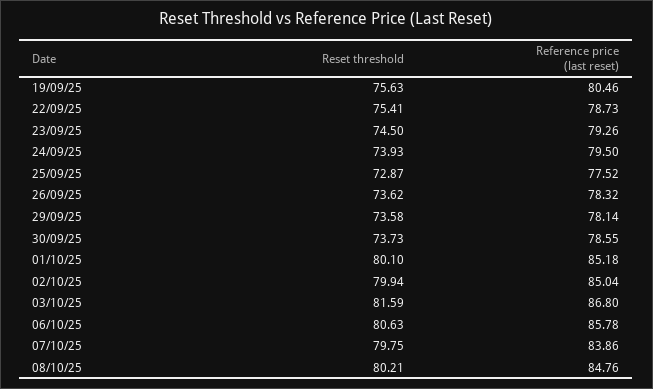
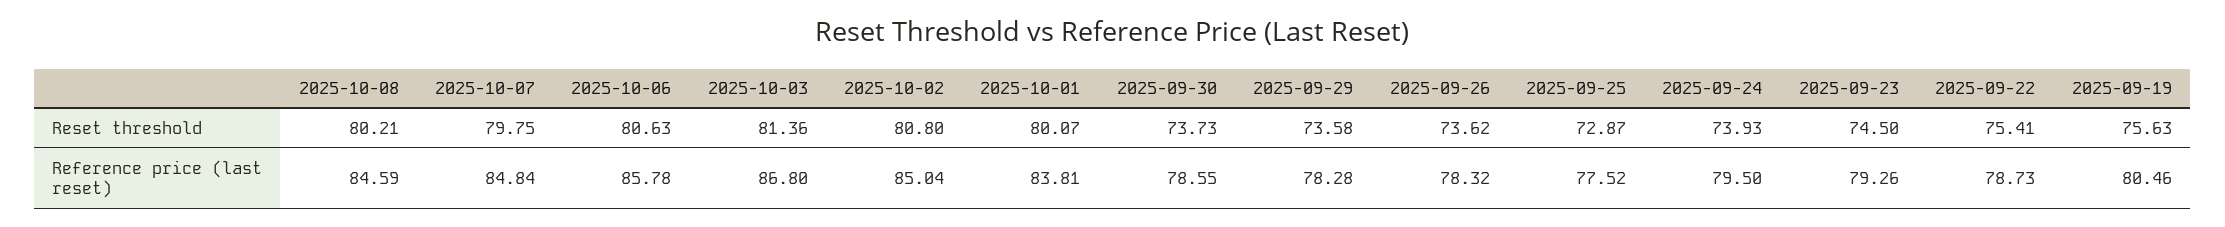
  {
    "Reset threshold": {
      "19/09/25": 75.63,
      "22/09/25": 75.41,
      "23/09/25": 74.5,
      "24/09/25": 73.93,
      "25/09/25": 72.87,
      "26/09/25": 73.62,
      "29/09/25": 73.58,
      "30/09/25": 73.73,
-     "01/10/25": 80.1,
+     "01/10/25": 80.07,
-     "02/10/25": 79.94,
+     "02/10/25": 80.8,
-     "03/10/25": 81.59,
+     "03/10/25": 81.36,
      "06/10/25": 80.63,
      "07/10/25": 79.75,
      "08/10/25": 80.21
    },
    "Reference price (last reset)": {
      "19/09/25": 80.46,
      "22/09/25": 78.73,
      "23/09/25": 79.26,
      "24/09/25": 79.5,
      "25/09/25": 77.52,
      "26/09/25": 78.32,
-     "29/09/25": 78.14,
+     "29/09/25": 78.28,
      "30/09/25": 78.55,
-     "01/10/25": 85.18,
+     "01/10/25": 83.81,
      "02/10/25": 85.04,
      "03/10/25": 86.8,
      "06/10/25": 85.78,
-     "07/10/25": 83.86,
+     "07/10/25": 84.84,
-     "08/10/25": 84.76
+     "08/10/25": 84.59
    }
  }

